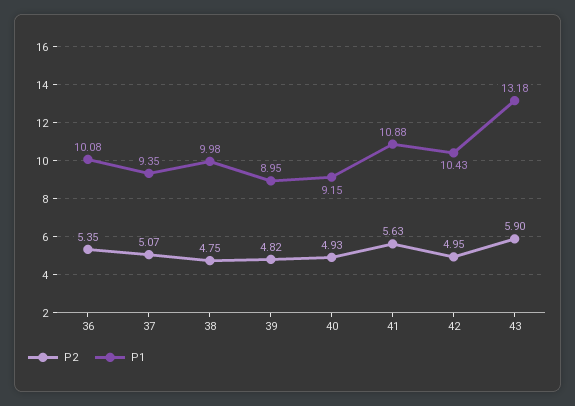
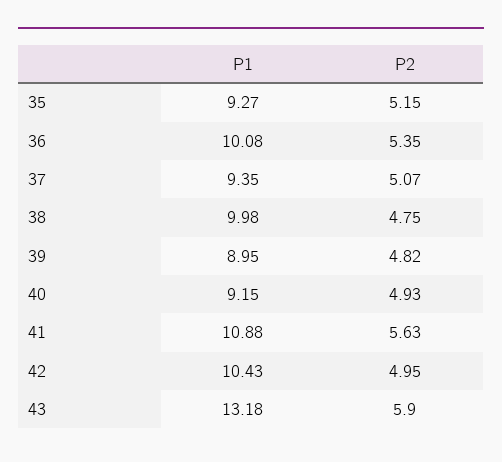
  {
    "P2": {
      "36": 5.35,
      "37": 5.07,
      "38": 4.75,
      "39": 4.82,
      "40": 4.93,
      "41": 5.63,
      "42": 4.95,
-     "43": 5.9
+     "43": 5.9,
+     "35": 5.15
    },
    "P1": {
      "36": 10.08,
      "37": 9.35,
      "38": 9.98,
      "39": 8.95,
      "40": 9.15,
      "41": 10.88,
      "42": 10.43,
-     "43": 13.18
+     "43": 13.18,
+     "35": 9.27
    }
  }

